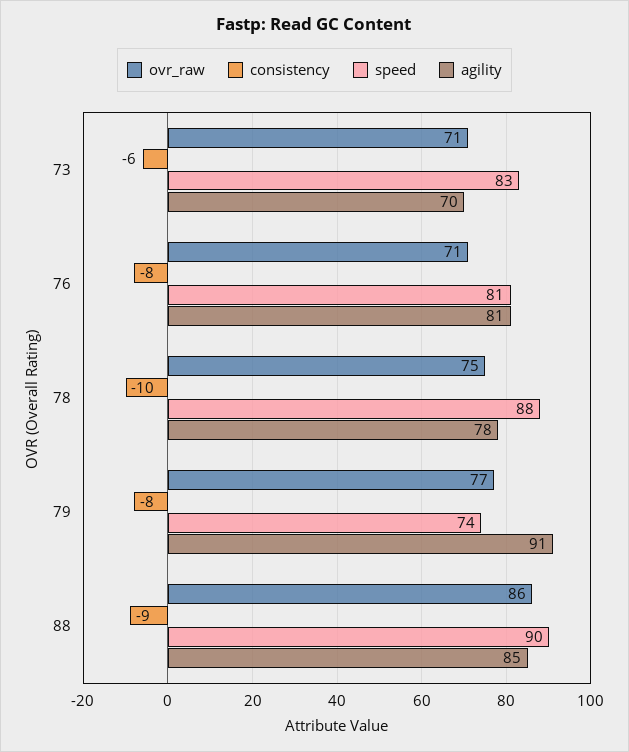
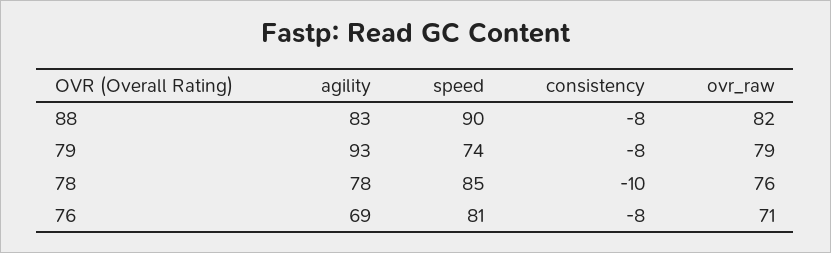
  {
    "ovr_raw": {
-     "73": 71,
      "76": 71,
-     "78": 75,
+     "78": 76,
-     "79": 77,
+     "79": 79,
-     "88": 86
+     "88": 82
    },
    "consistency": {
-     "73": -6,
      "76": -8,
      "78": -10,
      "79": -8,
-     "88": -9
+     "88": -8
    },
    "speed": {
-     "73": 83,
      "76": 81,
-     "78": 88,
+     "78": 85,
      "79": 74,
      "88": 90
    },
    "agility": {
-     "73": 70,
-     "76": 81,
+     "76": 69,
      "78": 78,
-     "79": 91,
+     "79": 93,
-     "88": 85
+     "88": 83
    }
  }

